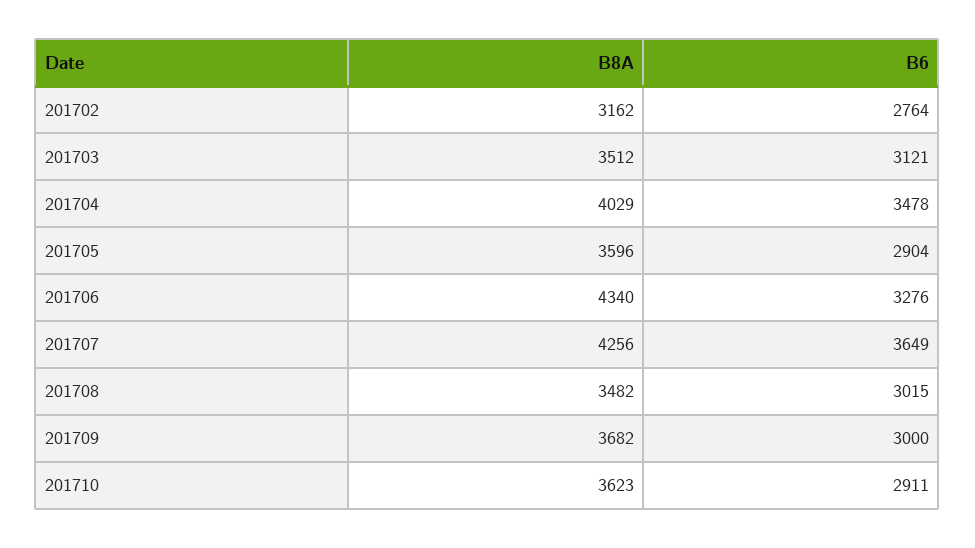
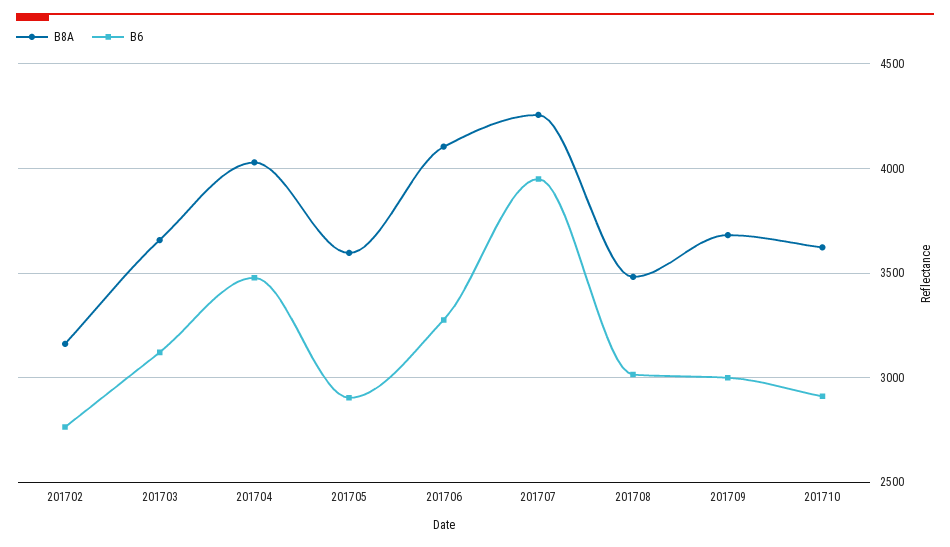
  {
    "B8A": {
      "201702": 3162,
-     "201703": 3512,
+     "201703": 3650,
      "201704": 4029,
      "201705": 3596,
-     "201706": 4340,
+     "201706": 4100,
      "201707": 4256,
      "201708": 3482,
      "201709": 3682,
      "201710": 3623
    },
    "B6": {
      "201702": 2764,
      "201703": 3121,
      "201704": 3478,
      "201705": 2904,
      "201706": 3276,
-     "201707": 3649,
+     "201707": 3950,
      "201708": 3015,
      "201709": 3000,
      "201710": 2911
    }
  }

